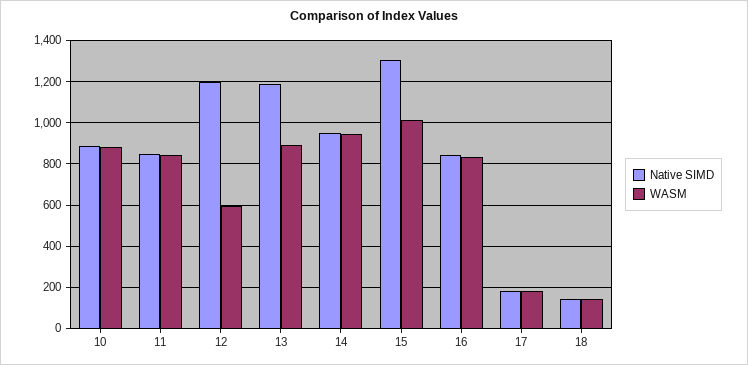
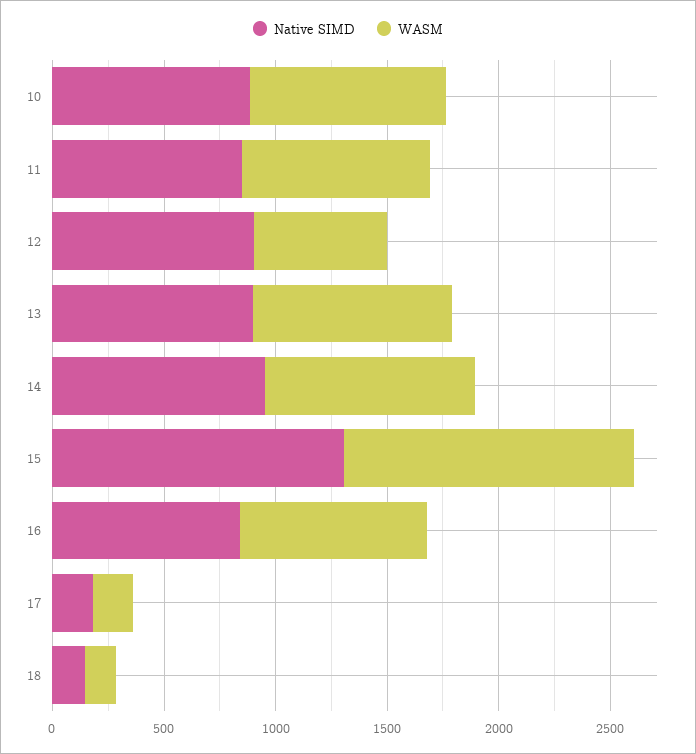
  {
    "Native SIMD": {
      "10": 900,
      "11": 850,
-     "12": 1200,
+     "12": 900,
-     "13": 1200,
+     "13": 900,
      "14": 950,
      "15": 1300,
      "16": 850,
      "17": 200,
      "18": 150
    },
    "WASM": {
      "10": 900,
      "11": 850,
      "12": 600,
      "13": 900,
      "14": 950,
-     "15": 1000,
+     "15": 1300,
      "16": 850,
      "17": 200,
      "18": 150
    }
  }

